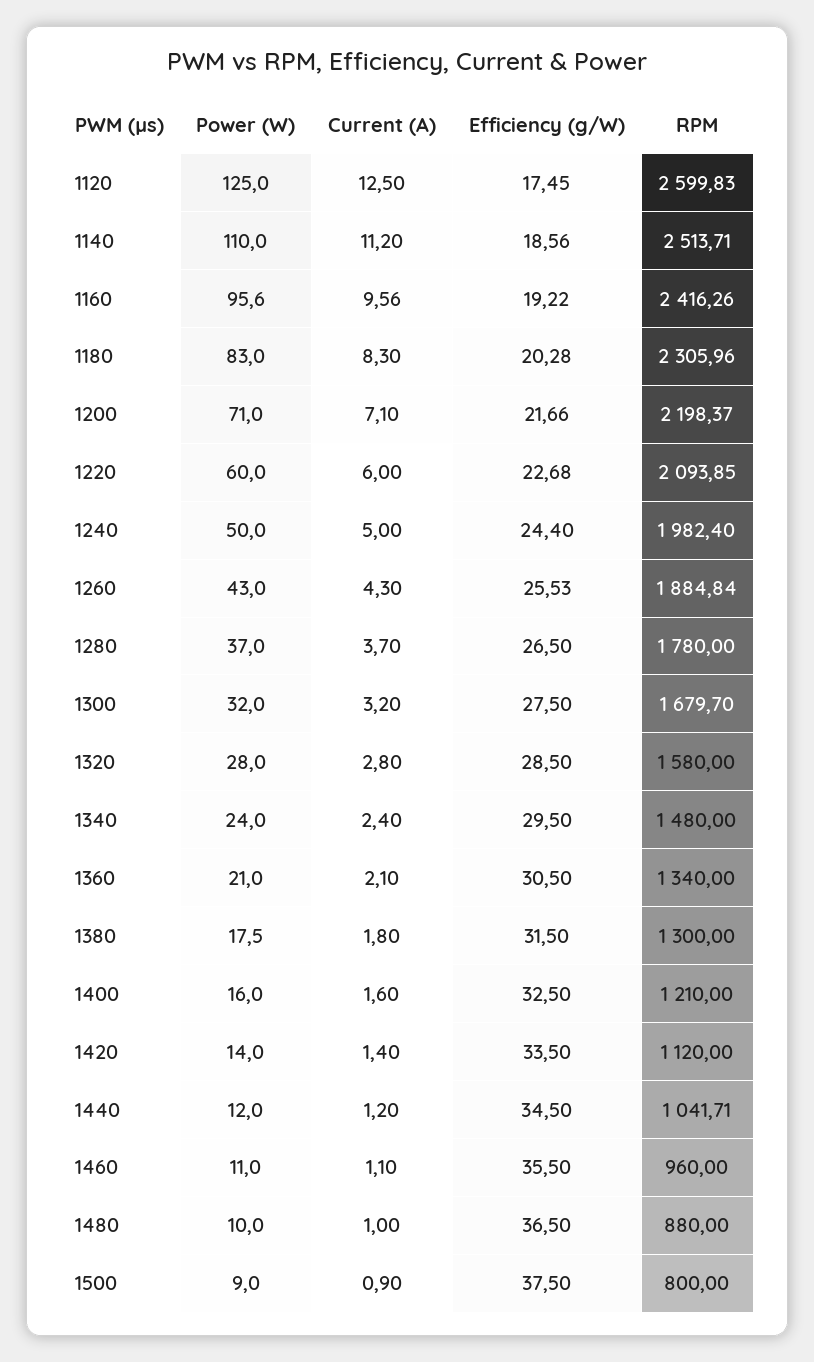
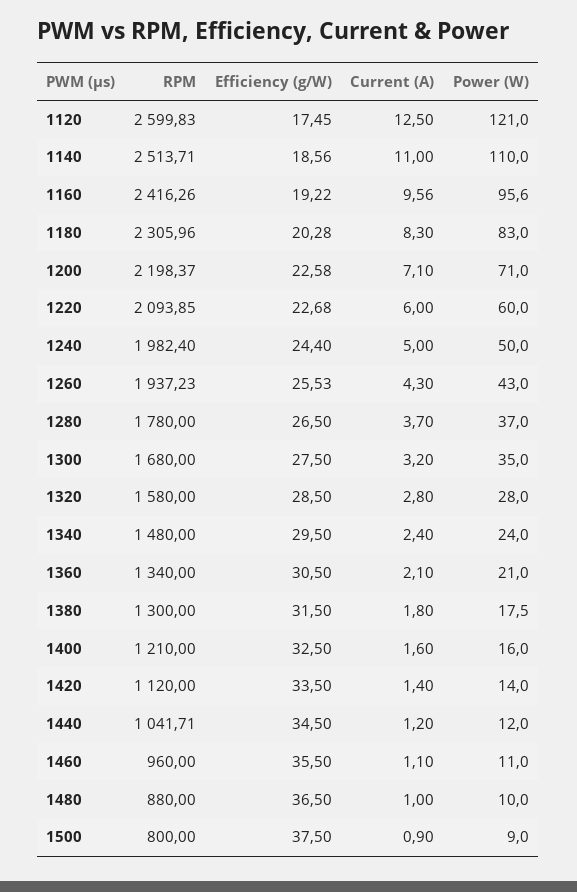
  {
    "Power (W)": {
-     "1120": 125,
+     "1120": 121,
      "1140": 110,
      "1160": 95.6,
      "1180": 83,
      "1200": 71,
      "1220": 60,
      "1240": 50,
      "1260": 43,
      "1280": 37,
-     "1300": 32,
+     "1300": 35,
      "1320": 28,
      "1340": 24,
      "1360": 21,
      "1380": 17.5,
      "1400": 16,
      "1420": 14,
      "1440": 12,
      "1460": 11,
      "1480": 10,
      "1500": 9
    },
    "Current (A)": {
      "1120": 12.5,
-     "1140": 11.2,
+     "1140": 11,
      "1160": 9.56,
      "1180": 8.3,
      "1200": 7.1,
      "1220": 6,
      "1240": 5,
      "1260": 4.3,
      "1280": 3.7,
      "1300": 3.2,
      "1320": 2.8,
      "1340": 2.4,
      "1360": 2.1,
      "1380": 1.8,
      "1400": 1.6,
      "1420": 1.4,
      "1440": 1.2,
      "1460": 1.1,
      "1480": 1,
      "1500": 0.9
    },
    "Efficiency (g/W)": {
      "1120": 17.45,
      "1140": 18.56,
      "1160": 19.22,
      "1180": 20.28,
-     "1200": 21.66,
+     "1200": 22.58,
      "1220": 22.68,
      "1240": 24.4,
      "1260": 25.53,
      "1280": 26.5,
      "1300": 27.5,
      "1320": 28.5,
      "1340": 29.5,
      "1360": 30.5,
      "1380": 31.5,
      "1400": 32.5,
      "1420": 33.5,
      "1440": 34.5,
      "1460": 35.5,
      "1480": 36.5,
      "1500": 37.5
    },
    "RPM": {
      "1120": 2599.83,
      "1140": 2513.71,
      "1160": 2416.26,
      "1180": 2305.96,
      "1200": 2198.37,
      "1220": 2093.85,
      "1240": 1982.4,
-     "1260": 1884.84,
+     "1260": 1937.23,
      "1280": 1780,
-     "1300": 1679.7,
+     "1300": 1680,
      "1320": 1580,
      "1340": 1480,
      "1360": 1340,
      "1380": 1300,
      "1400": 1210,
      "1420": 1120,
      "1440": 1041.71,
      "1460": 960,
      "1480": 880,
      "1500": 800
    }
  }

